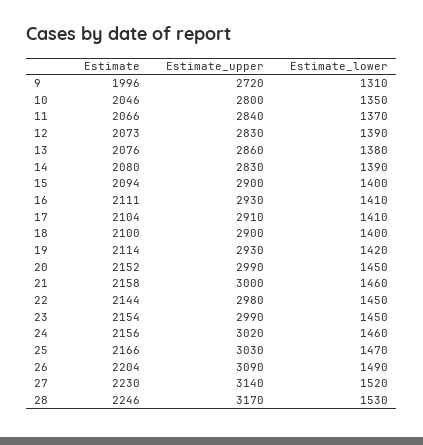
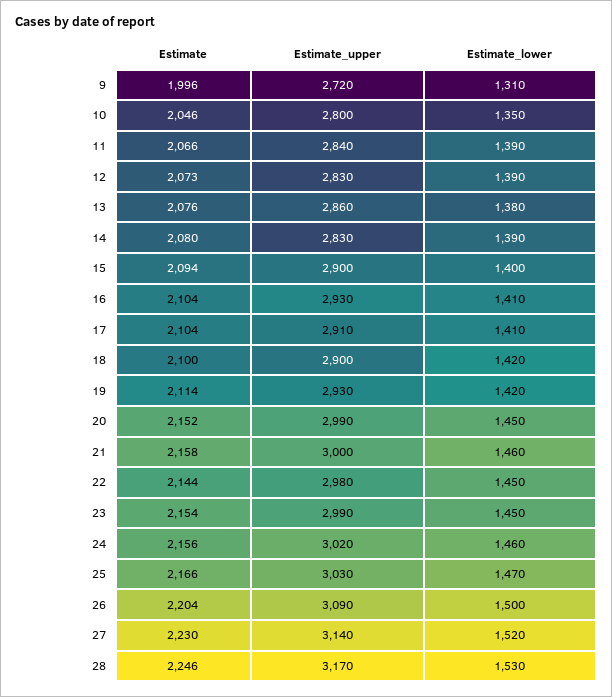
  {
    "Estimate": {
      "9": 1996,
      "10": 2046,
      "11": 2066,
      "12": 2073,
      "13": 2076,
      "14": 2080,
      "15": 2094,
-     "16": 2111,
+     "16": 2104,
      "17": 2104,
      "18": 2100,
      "19": 2114,
      "20": 2152,
      "21": 2158,
      "22": 2144,
      "23": 2154,
      "24": 2156,
      "25": 2166,
      "26": 2204,
      "27": 2230,
      "28": 2246
    },
    "Estimate_upper": {
      "9": 2720,
      "10": 2800,
      "11": 2840,
      "12": 2830,
      "13": 2860,
      "14": 2830,
      "15": 2900,
      "16": 2930,
      "17": 2910,
      "18": 2900,
      "19": 2930,
      "20": 2990,
      "21": 3000,
      "22": 2980,
      "23": 2990,
      "24": 3020,
      "25": 3030,
      "26": 3090,
      "27": 3140,
      "28": 3170
    },
    "Estimate_lower": {
      "9": 1310,
      "10": 1350,
-     "11": 1370,
+     "11": 1390,
      "12": 1390,
      "13": 1380,
      "14": 1390,
      "15": 1400,
      "16": 1410,
      "17": 1410,
-     "18": 1400,
+     "18": 1420,
      "19": 1420,
      "20": 1450,
      "21": 1460,
      "22": 1450,
      "23": 1450,
      "24": 1460,
      "25": 1470,
-     "26": 1490,
+     "26": 1500,
      "27": 1520,
      "28": 1530
    }
  }

